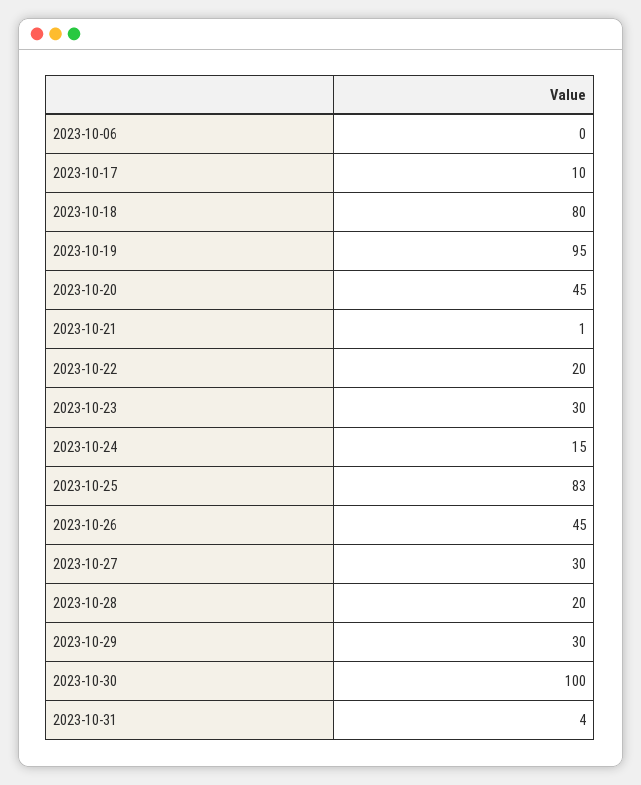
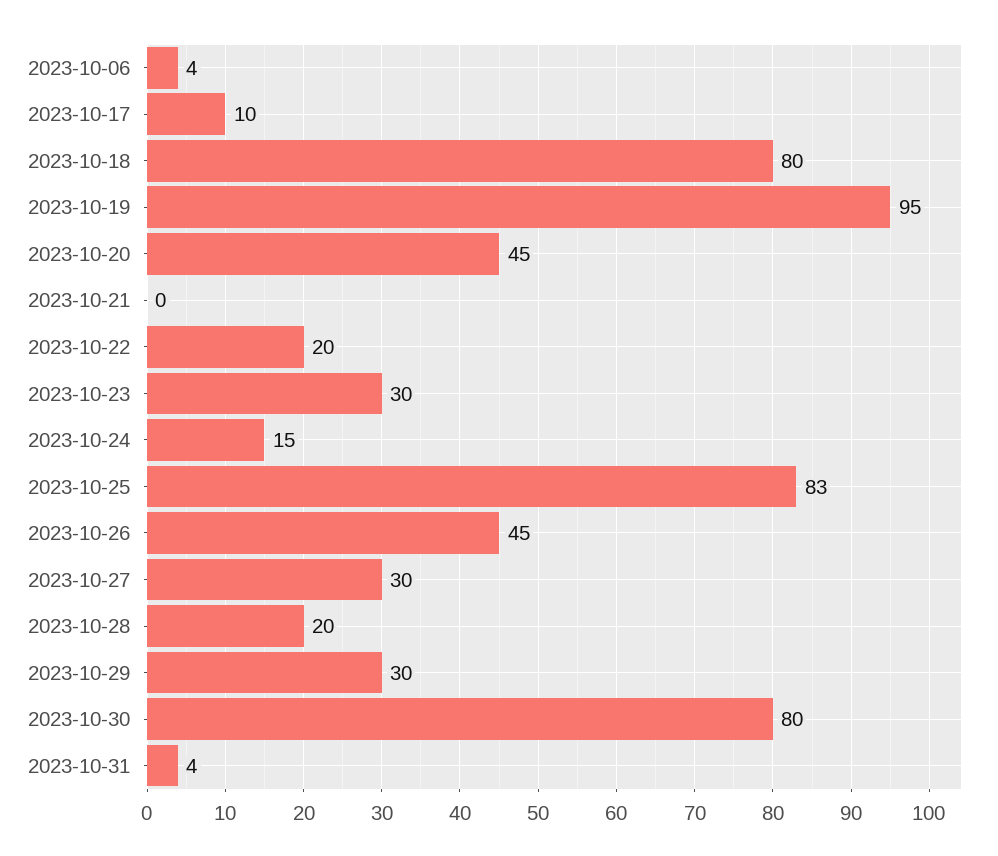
  {
-   "2023-10-06": 0,
+   "2023-10-06": 4,
    "2023-10-17": 10,
    "2023-10-18": 80,
    "2023-10-19": 95,
    "2023-10-20": 45,
-   "2023-10-21": 1,
+   "2023-10-21": 0,
    "2023-10-22": 20,
    "2023-10-23": 30,
    "2023-10-24": 15,
    "2023-10-25": 83,
    "2023-10-26": 45,
    "2023-10-27": 30,
    "2023-10-28": 20,
    "2023-10-29": 30,
-   "2023-10-30": 100,
+   "2023-10-30": 80,
    "2023-10-31": 4
  }

